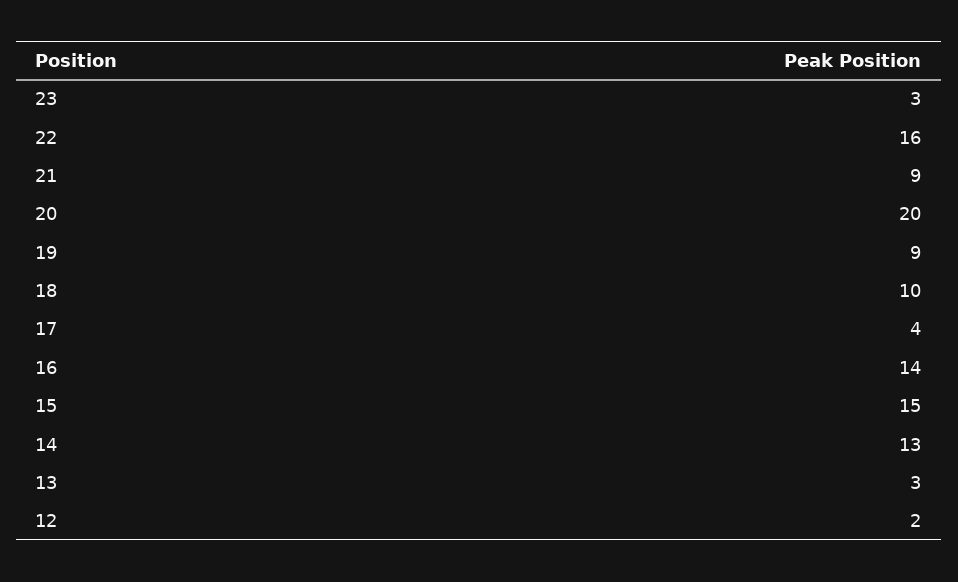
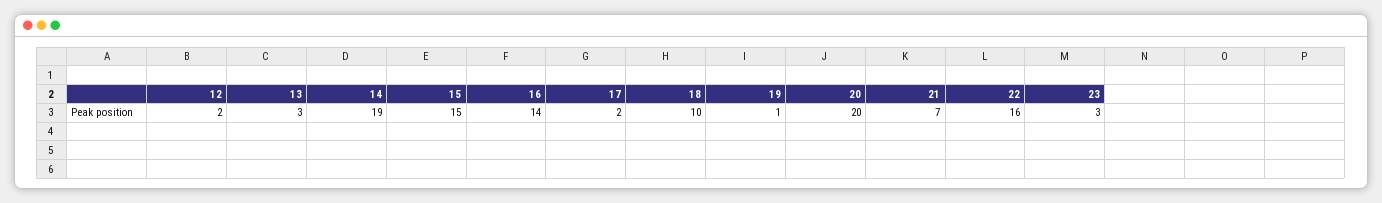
  {
    "23": 3,
    "22": 16,
-   "21": 9,
+   "21": 7,
    "20": 20,
-   "19": 9,
+   "19": 1,
    "18": 10,
-   "17": 4,
+   "17": 2,
    "16": 14,
    "15": 15,
-   "14": 13,
+   "14": 19,
    "13": 3,
    "12": 2
  }

